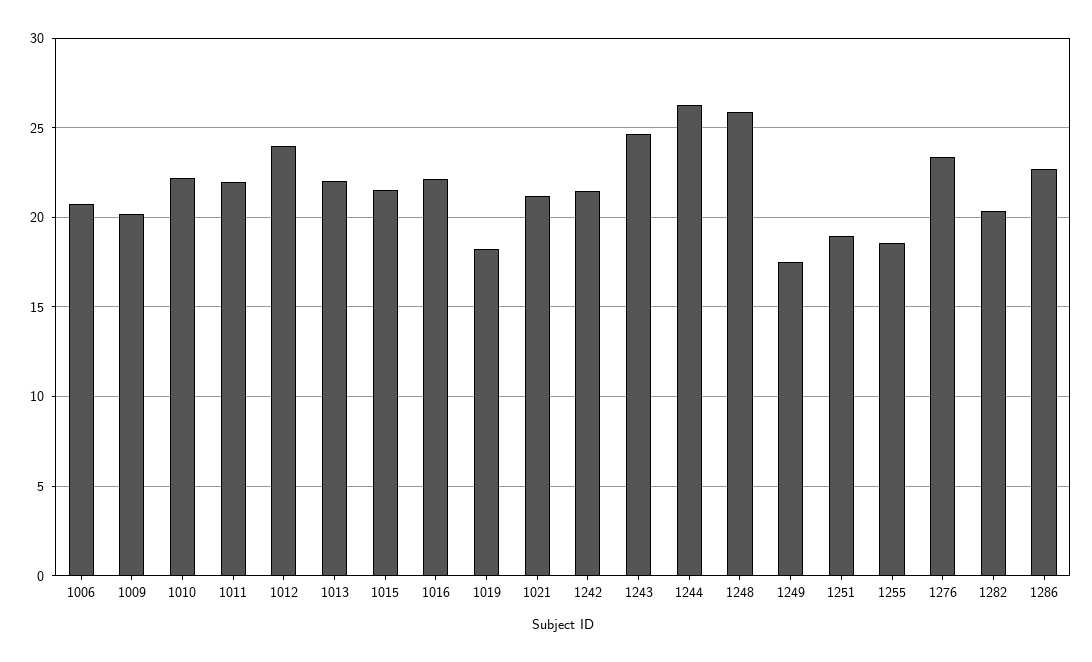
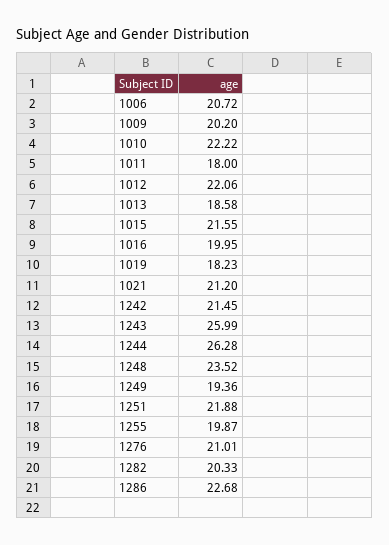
  {
    "1006": 20.72,
    "1009": 20.2,
    "1010": 22.22,
-   "1011": 22,
+   "1011": 18,
-   "1012": 24,
+   "1012": 22.06,
-   "1013": 22,
+   "1013": 18.58,
    "1015": 21.55,
-   "1016": 22,
+   "1016": 19.95,
    "1019": 18.23,
    "1021": 21.2,
    "1242": 21.45,
-   "1243": 24.5,
+   "1243": 25.99,
    "1244": 26.28,
-   "1248": 26,
+   "1248": 23.52,
-   "1249": 17.5,
+   "1249": 19.36,
-   "1251": 19,
+   "1251": 21.88,
-   "1255": 18.5,
+   "1255": 19.87,
-   "1276": 23.5,
+   "1276": 21.01,
    "1282": 20.33,
    "1286": 22.68
  }

